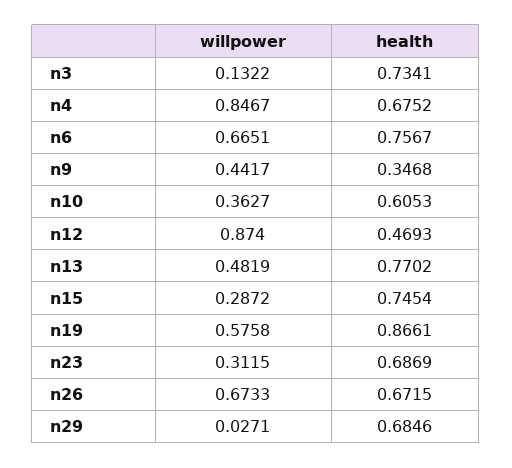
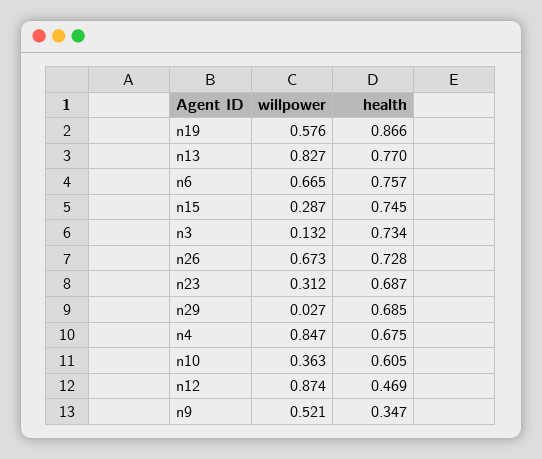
  {
    "willpower": {
      "n3": 0.1322,
      "n4": 0.8467,
      "n6": 0.6651,
-     "n9": 0.4417,
+     "n9": 0.521,
      "n10": 0.3627,
      "n12": 0.874,
-     "n13": 0.4819,
+     "n13": 0.827,
      "n15": 0.2872,
      "n19": 0.5758,
      "n23": 0.3115,
      "n26": 0.6733,
      "n29": 0.0271
    },
    "health": {
      "n3": 0.7341,
      "n4": 0.6752,
      "n6": 0.7567,
      "n9": 0.3468,
      "n10": 0.6053,
      "n12": 0.4693,
      "n13": 0.7702,
      "n15": 0.7454,
      "n19": 0.8661,
      "n23": 0.6869,
-     "n26": 0.6715,
+     "n26": 0.728,
      "n29": 0.6846
    }
  }

